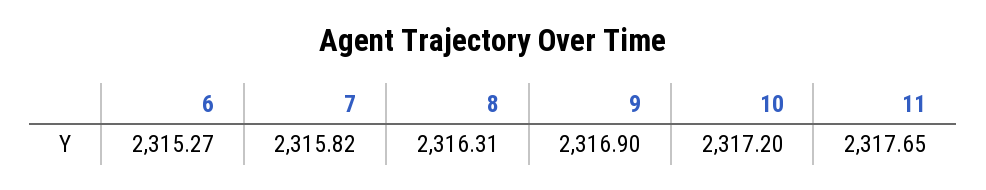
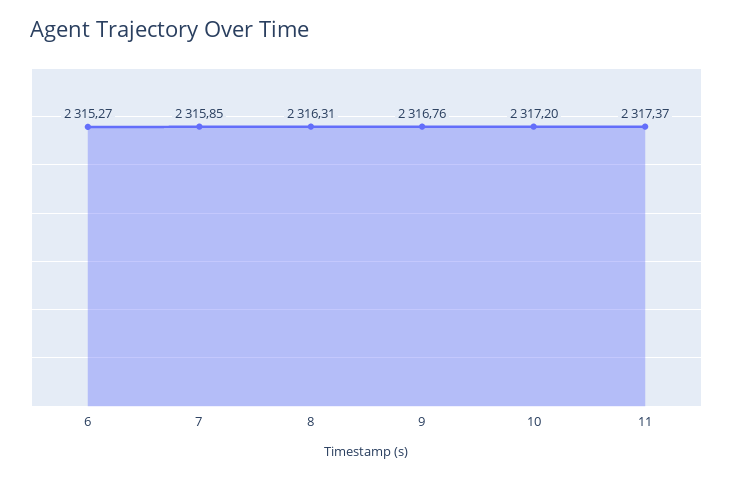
  {
    "6": 2315.27,
-   "7": 2315.82,
+   "7": 2315.85,
    "8": 2316.31,
-   "9": 2316.9,
+   "9": 2316.76,
    "10": 2317.2,
-   "11": 2317.65
+   "11": 2317.37
  }

